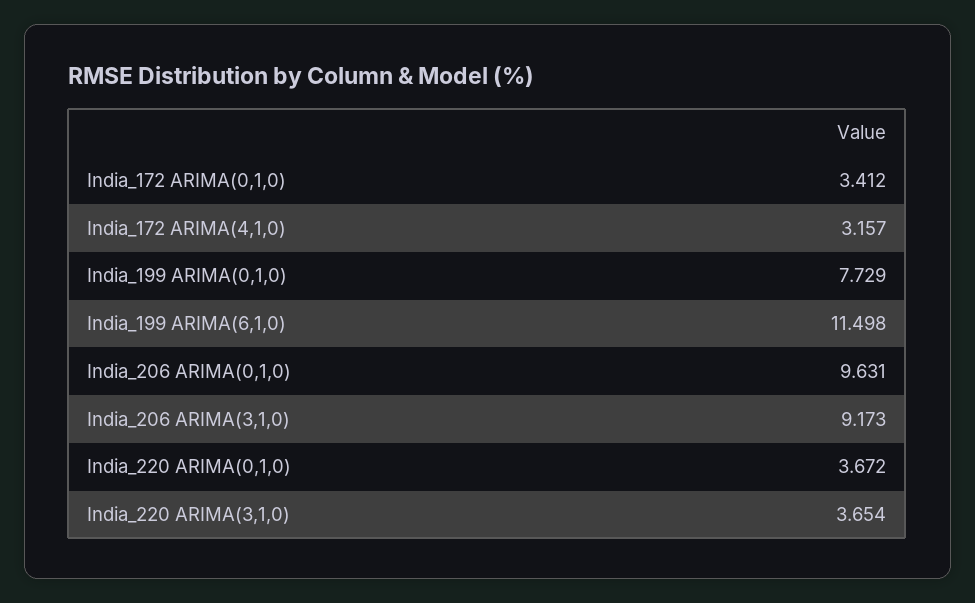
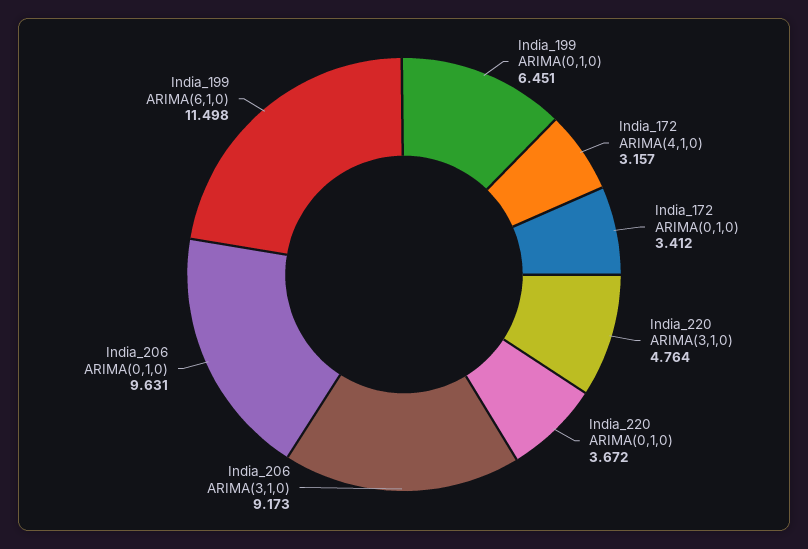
  {
    "India_172 ARIMA(0,1,0)": 3.412,
    "India_172 ARIMA(4,1,0)": 3.157,
-   "India_199 ARIMA(0,1,0)": 7.729,
+   "India_199 ARIMA(0,1,0)": 6.451,
    "India_199 ARIMA(6,1,0)": 11.498,
    "India_206 ARIMA(0,1,0)": 9.631,
    "India_206 ARIMA(3,1,0)": 9.173,
    "India_220 ARIMA(0,1,0)": 3.672,
-   "India_220 ARIMA(3,1,0)": 3.654
+   "India_220 ARIMA(3,1,0)": 4.764
  }

